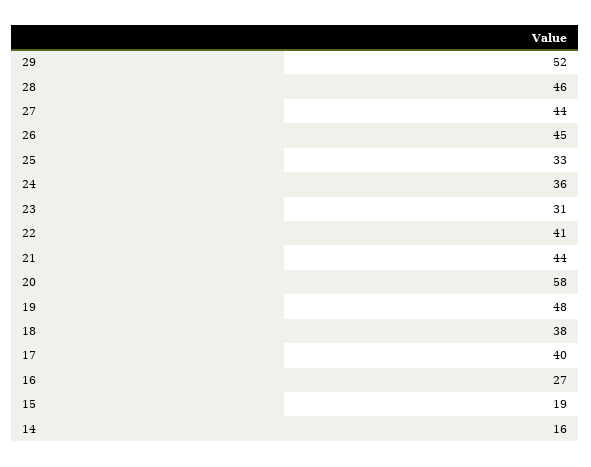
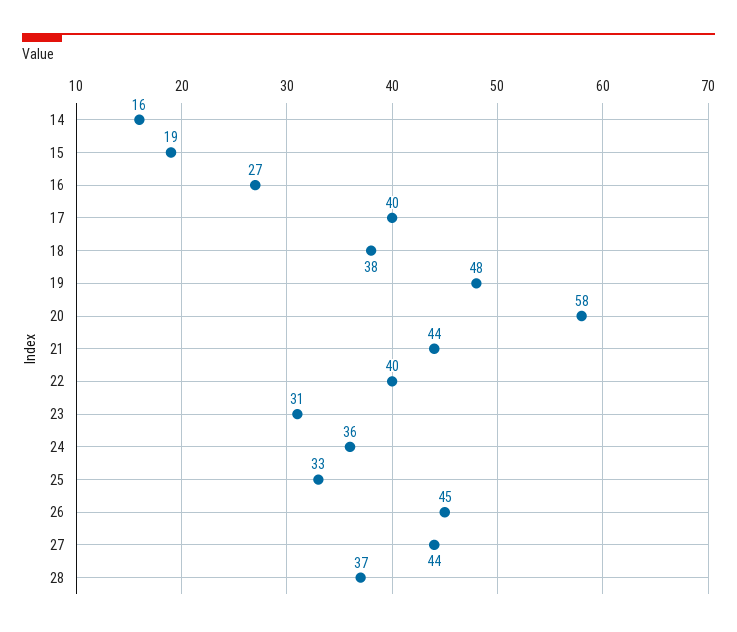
  {
-   "29": 52,
-   "28": 46,
+   "28": 37,
    "27": 44,
    "26": 45,
    "25": 33,
    "24": 36,
    "23": 31,
-   "22": 41,
+   "22": 40,
    "21": 44,
    "20": 58,
    "19": 48,
    "18": 38,
    "17": 40,
    "16": 27,
    "15": 19,
    "14": 16
  }

